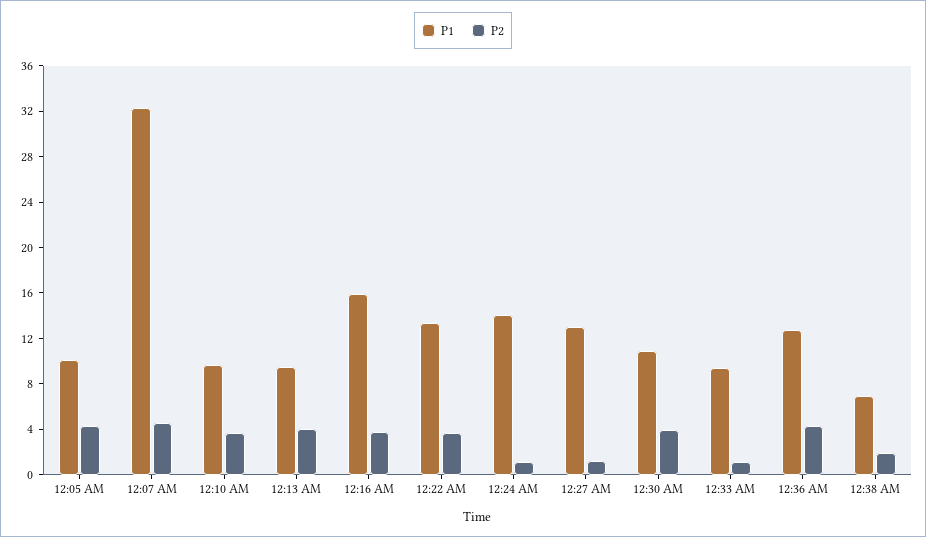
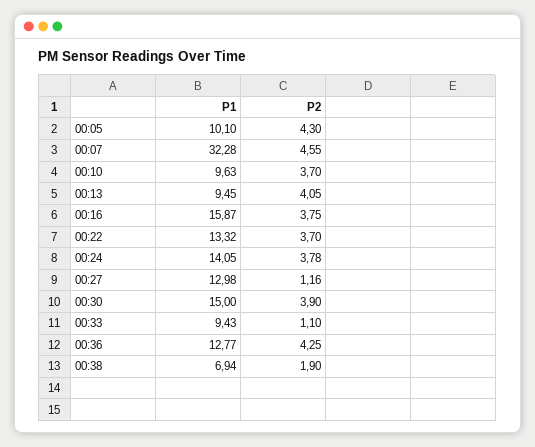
  {
    "P1": {
      "12:05 AM": 10.1,
      "12:07 AM": 32.28,
      "12:10 AM": 9.63,
      "12:13 AM": 9.45,
      "12:16 AM": 15.87,
      "12:22 AM": 13.32,
      "12:24 AM": 14.05,
      "12:27 AM": 12.98,
-     "12:30 AM": 11,
+     "12:30 AM": 15,
      "12:33 AM": 9.43,
      "12:36 AM": 12.77,
      "12:38 AM": 6.94
    },
    "P2": {
      "12:05 AM": 4.3,
      "12:07 AM": 4.55,
      "12:10 AM": 3.7,
      "12:13 AM": 4.05,
      "12:16 AM": 3.75,
      "12:22 AM": 3.7,
-     "12:24 AM": 1,
+     "12:24 AM": 3.78,
      "12:27 AM": 1.16,
      "12:30 AM": 3.9,
      "12:33 AM": 1.1,
      "12:36 AM": 4.25,
      "12:38 AM": 1.9
    }
  }

